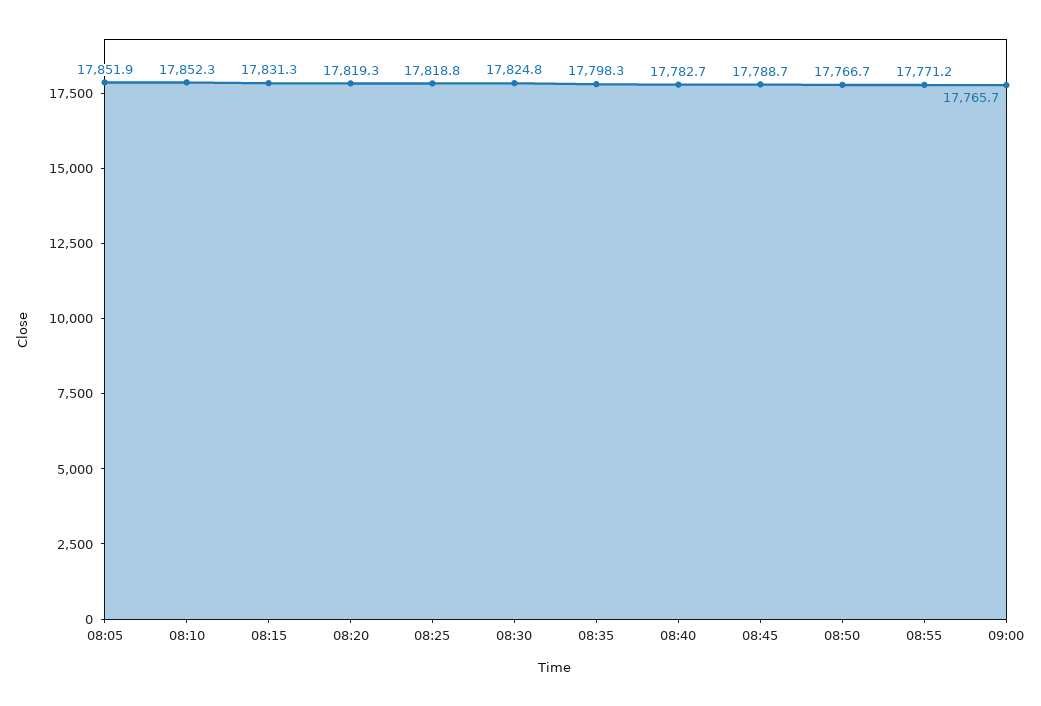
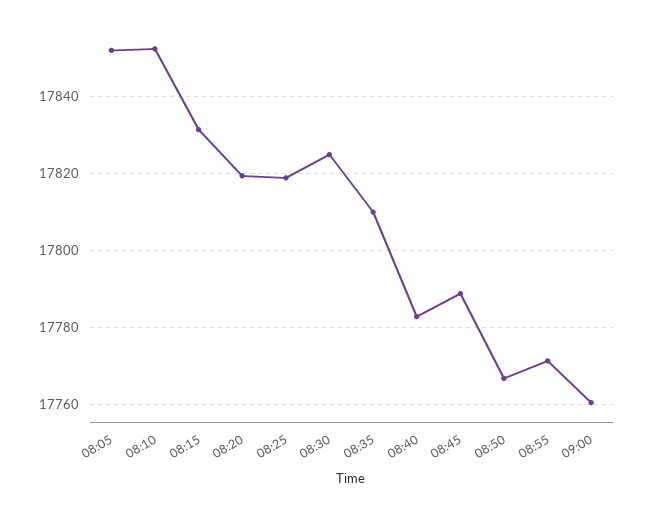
  {
    "08:05": 17851.9,
    "08:10": 17852.3,
    "08:15": 17831.3,
    "08:20": 17819.3,
    "08:25": 17818.8,
    "08:30": 17824.8,
-   "08:35": 17798.3,
+   "08:35": 17810,
    "08:40": 17782.7,
    "08:45": 17788.7,
    "08:50": 17766.7,
    "08:55": 17771.2,
-   "09:00": 17765.7
+   "09:00": 17760
  }

